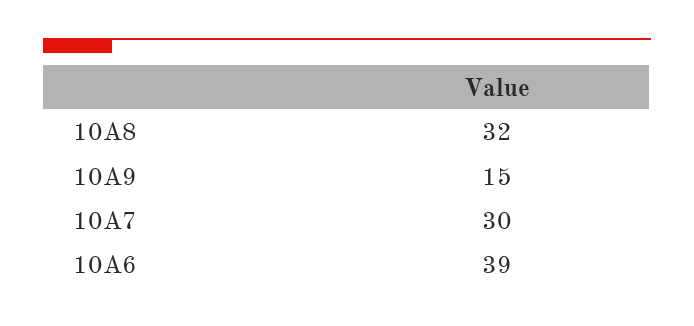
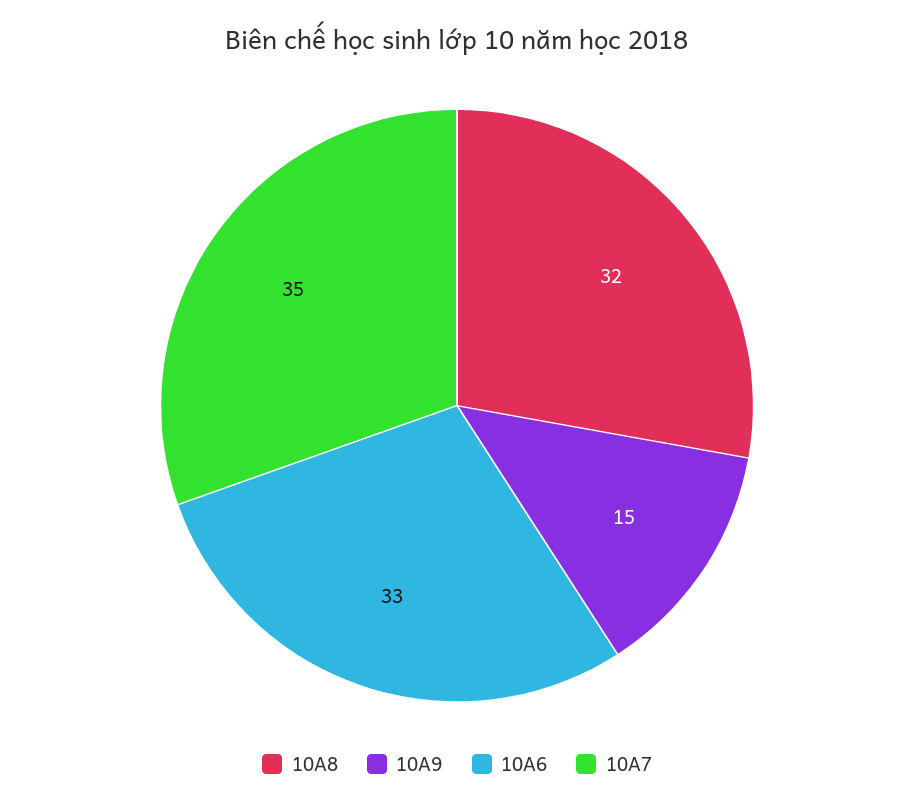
  {
    "10A8": 32,
    "10A9": 15,
-   "10A7": 30,
+   "10A7": 35,
-   "10A6": 39
+   "10A6": 33
  }

